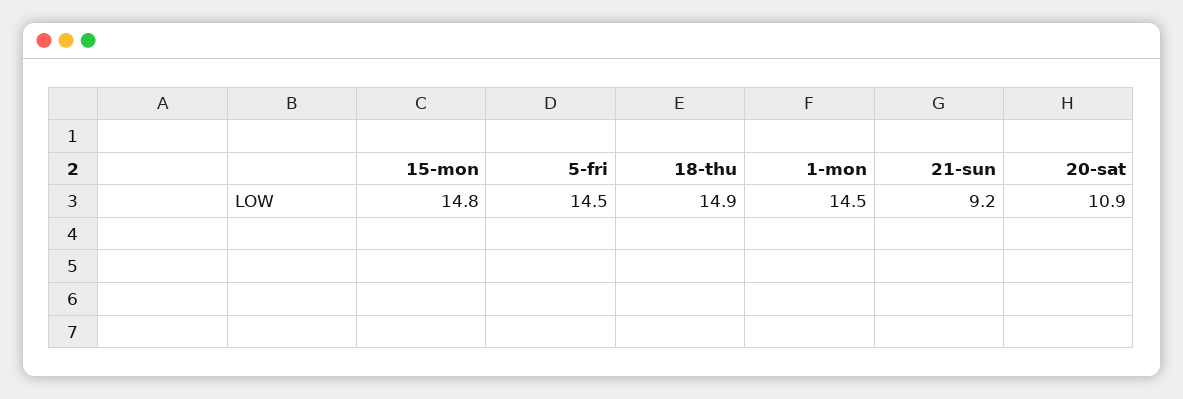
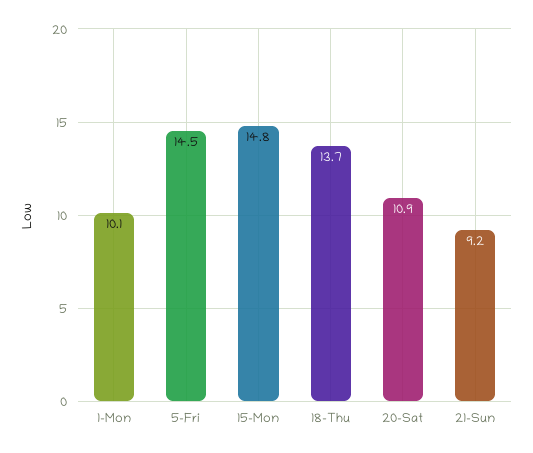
  {
    "15-mon": 14.8,
    "5-fri": 14.5,
-   "18-thu": 14.9,
+   "18-thu": 13.7,
-   "1-mon": 14.5,
+   "1-mon": 10.1,
    "21-sun": 9.2,
    "20-sat": 10.9
  }

